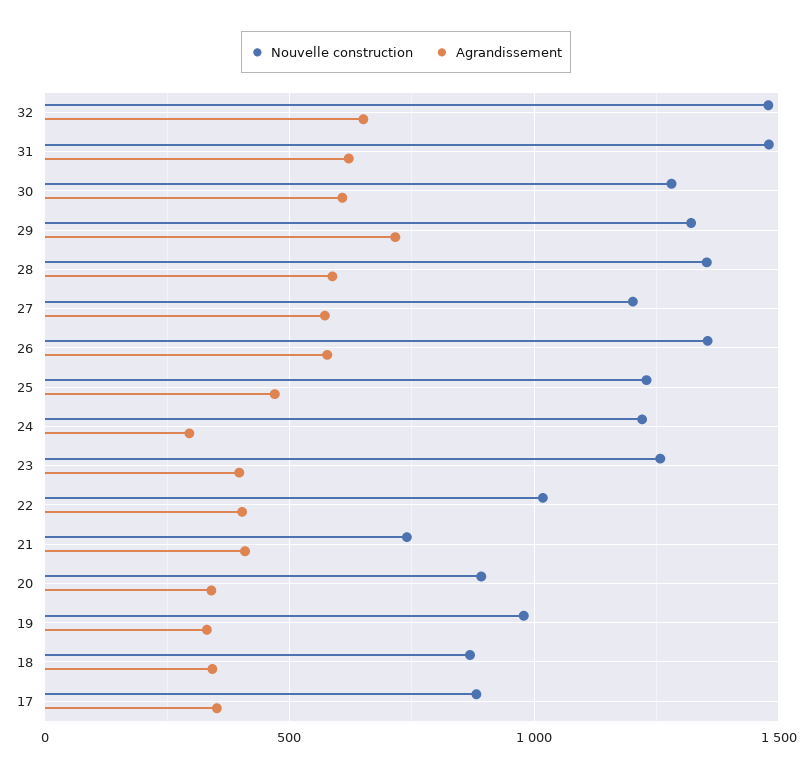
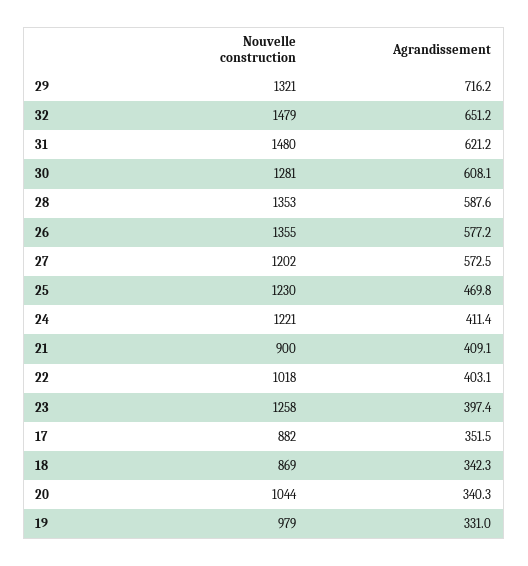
  {
    "Nouvelle construction": {
      "32": 1479,
      "31": 1480,
      "30": 1281,
      "29": 1321,
      "28": 1353,
      "27": 1202,
      "26": 1355,
      "25": 1230,
      "24": 1221,
      "23": 1258,
      "22": 1018,
-     "21": 750,
+     "21": 900,
-     "20": 900,
+     "20": 1044,
      "19": 979,
      "18": 869,
      "17": 882
    },
    "Agrandissement": {
      "32": 651.2,
      "31": 621.2,
      "30": 608.1,
      "29": 716.2,
      "28": 587.6,
      "27": 572.5,
      "26": 577.2,
      "25": 469.8,
-     "24": 300,
+     "24": 411.4,
      "23": 397.4,
      "22": 403.1,
      "21": 409.1,
      "20": 340.3,
      "19": 331,
      "18": 342.3,
      "17": 351.5
    }
  }

